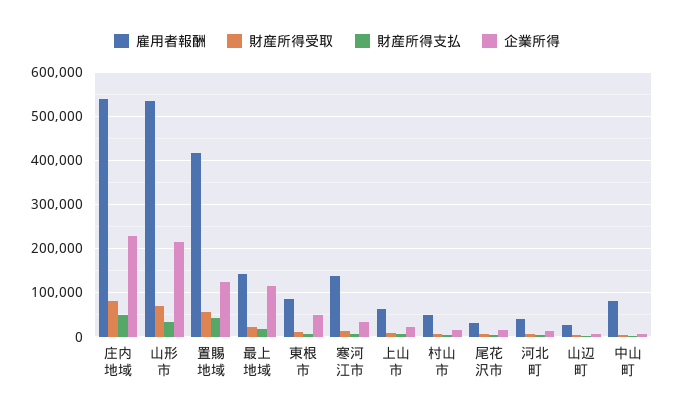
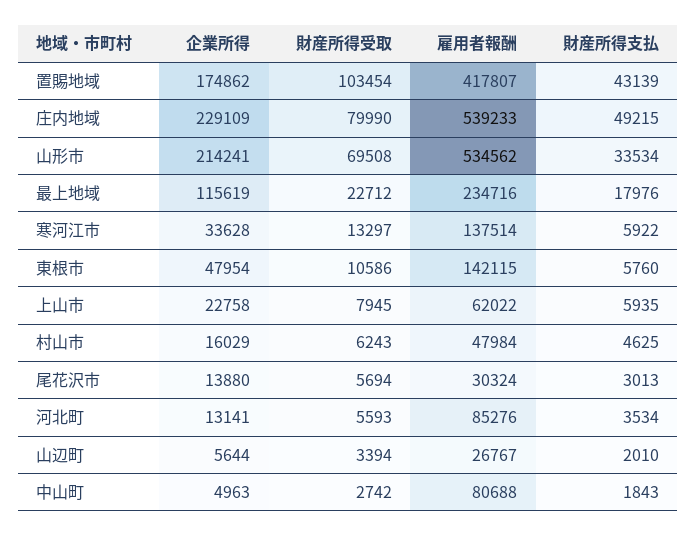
  {
    "雇用者報酬": {
      "庄内地域": 539233,
      "山形市": 534562,
      "置賜地域": 417807,
-     "最上地域": 140000,
+     "最上地域": 234716,
-     "東根市": 80000,
+     "東根市": 142115,
      "寒河江市": 137514,
      "上山市": 62022,
      "村山市": 47984,
      "尾花沢市": 30324,
-     "河北町": 40000,
+     "河北町": 85276,
      "山辺町": 26767,
      "中山町": 80688
    },
    "財産所得受取": {
      "庄内地域": 79990,
      "山形市": 69508,
-     "置賜地域": 60000,
+     "置賜地域": 103454,
      "最上地域": 22712,
      "東根市": 10586,
      "寒河江市": 13297,
      "上山市": 7945,
      "村山市": 6243,
      "尾花沢市": 5694,
      "河北町": 5593,
      "山辺町": 3394,
      "中山町": 2742
    },
    "財産所得支払": {
      "庄内地域": 49215,
      "山形市": 33534,
      "置賜地域": 43139,
      "最上地域": 17976,
      "東根市": 5760,
      "寒河江市": 5922,
      "上山市": 5935,
      "村山市": 4625,
      "尾花沢市": 3013,
      "河北町": 3534,
      "山辺町": 2010,
      "中山町": 1843
    },
    "企業所得": {
      "庄内地域": 229109,
      "山形市": 214241,
-     "置賜地域": 120000,
+     "置賜地域": 174862,
      "最上地域": 115619,
      "東根市": 47954,
      "寒河江市": 33628,
      "上山市": 22758,
      "村山市": 16029,
      "尾花沢市": 13880,
      "河北町": 13141,
      "山辺町": 5644,
      "中山町": 4963
    }
  }

